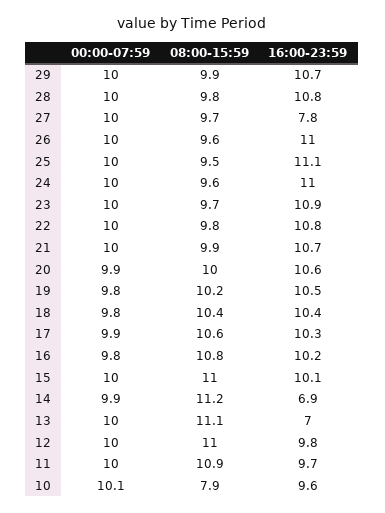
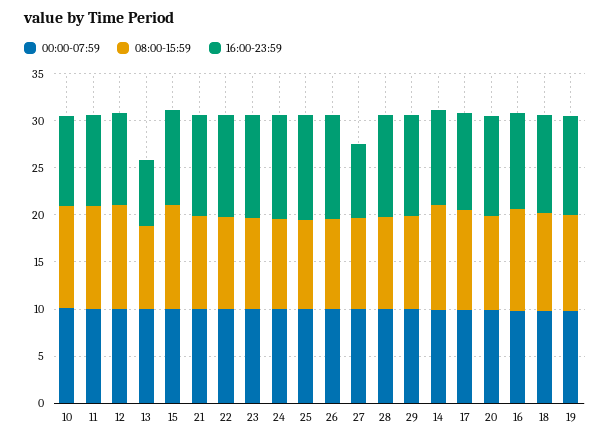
  {
    "00:00-07:59": {
      "29": 10,
      "28": 10,
      "27": 10,
      "26": 10,
      "25": 10,
      "24": 10,
      "23": 10,
      "22": 10,
      "21": 10,
      "20": 9.9,
      "19": 9.8,
      "18": 9.8,
      "17": 9.9,
      "16": 9.8,
      "15": 10,
      "14": 9.9,
      "13": 10,
      "12": 10,
      "11": 10,
      "10": 10.1
    },
    "08:00-15:59": {
      "29": 9.9,
      "28": 9.8,
      "27": 9.7,
      "26": 9.6,
      "25": 9.5,
      "24": 9.6,
      "23": 9.7,
      "22": 9.8,
      "21": 9.9,
      "20": 10,
      "19": 10.2,
      "18": 10.4,
      "17": 10.6,
      "16": 10.8,
      "15": 11,
      "14": 11.2,
-     "13": 11.1,
+     "13": 9,
      "12": 11,
      "11": 10.9,
-     "10": 7.9
+     "10": 11
    },
    "16:00-23:59": {
      "29": 10.7,
      "28": 10.8,
      "27": 7.8,
      "26": 11,
      "25": 11.1,
      "24": 11,
      "23": 10.9,
      "22": 10.8,
      "21": 10.7,
      "20": 10.6,
      "19": 10.5,
      "18": 10.4,
      "17": 10.3,
      "16": 10.2,
      "15": 10.1,
-     "14": 6.9,
+     "14": 10,
      "13": 7,
      "12": 9.8,
      "11": 9.7,
      "10": 9.6
    }
  }

